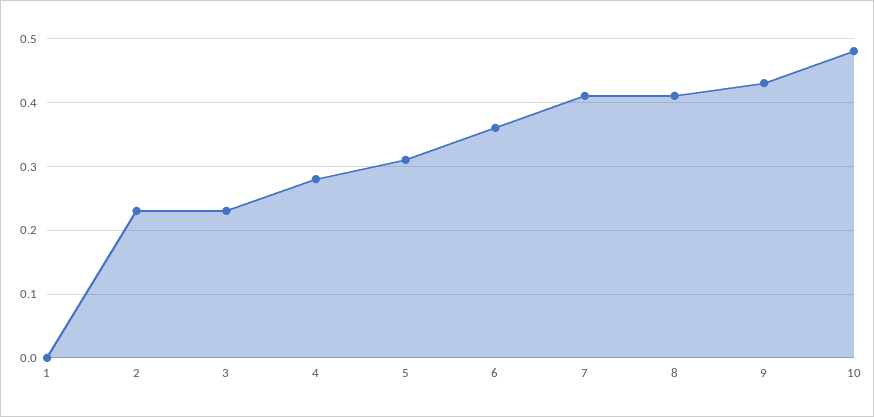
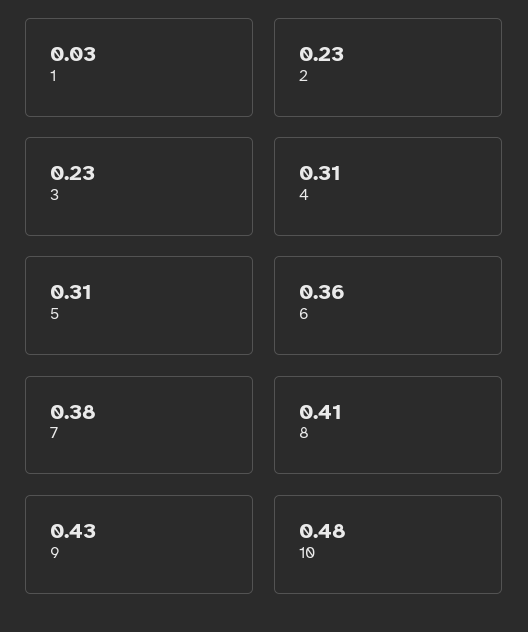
  {
-   "1": 0,
+   "1": 0.03,
    "2": 0.23,
    "3": 0.23,
-   "4": 0.28,
+   "4": 0.31,
    "5": 0.31,
    "6": 0.36,
-   "7": 0.41,
+   "7": 0.38,
    "8": 0.41,
    "9": 0.43,
    "10": 0.48
  }

